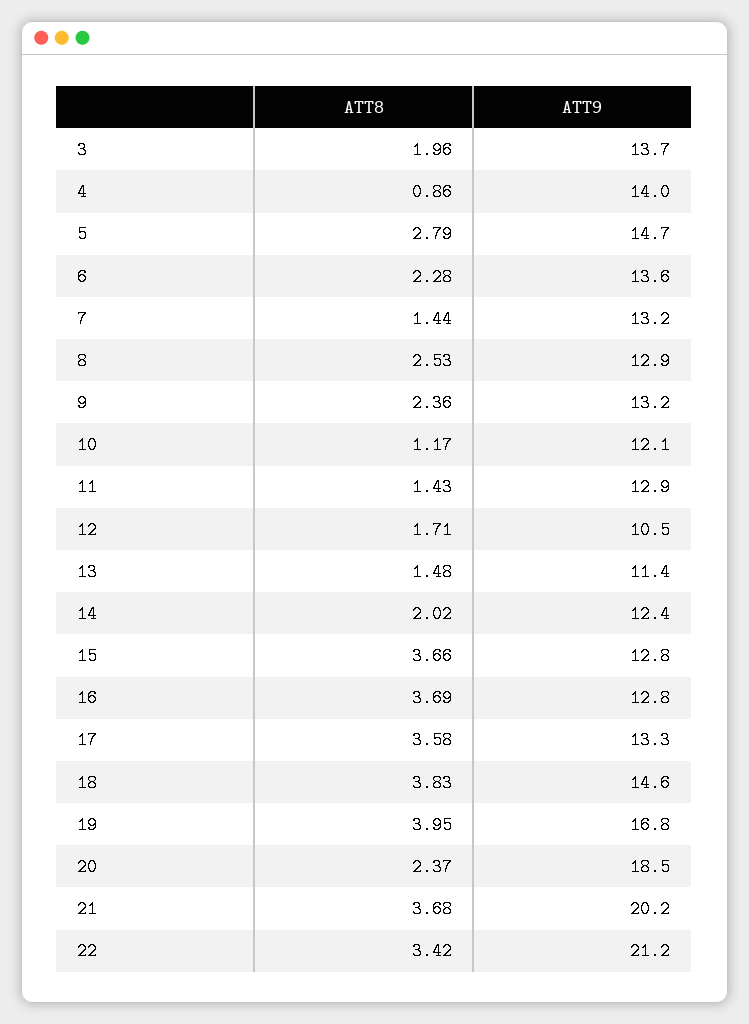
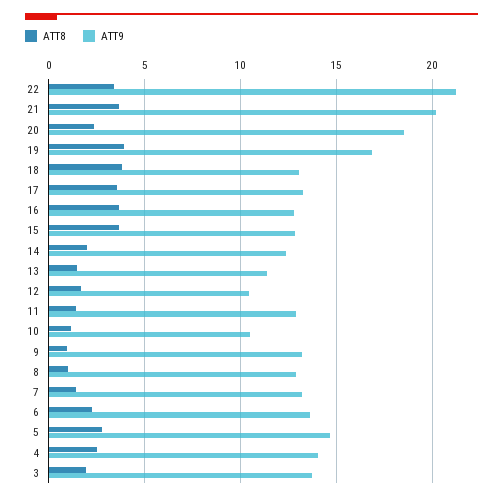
  {
    "ATT8": {
      "3": 1.96,
-     "4": 0.86,
+     "4": 2.5,
      "5": 2.79,
      "6": 2.28,
      "7": 1.44,
-     "8": 2.53,
+     "8": 1,
-     "9": 2.36,
+     "9": 1,
      "10": 1.17,
      "11": 1.43,
      "12": 1.71,
      "13": 1.48,
      "14": 2.02,
      "15": 3.66,
      "16": 3.69,
      "17": 3.58,
      "18": 3.83,
      "19": 3.95,
      "20": 2.37,
      "21": 3.68,
      "22": 3.42
    },
    "ATT9": {
      "3": 13.7,
      "4": 14,
      "5": 14.7,
      "6": 13.6,
      "7": 13.2,
      "8": 12.9,
      "9": 13.2,
-     "10": 12.1,
+     "10": 10.5,
      "11": 12.9,
      "12": 10.5,
      "13": 11.4,
      "14": 12.4,
      "15": 12.8,
      "16": 12.8,
      "17": 13.3,
-     "18": 14.6,
+     "18": 13,
      "19": 16.8,
      "20": 18.5,
      "21": 20.2,
      "22": 21.2
    }
  }

